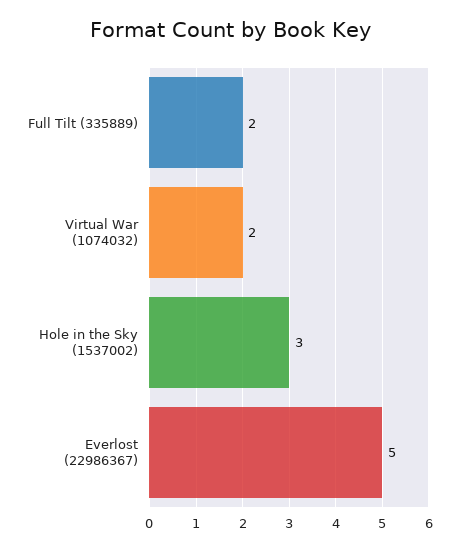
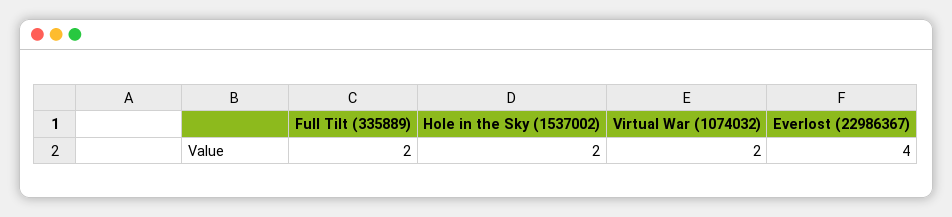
  {
    "Full Tilt (335889)": 2,
    "Virtual War (1074032)": 2,
-   "Hole in the Sky (1537002)": 3,
+   "Hole in the Sky (1537002)": 2,
-   "Everlost (22986367)": 5
+   "Everlost (22986367)": 4
  }

